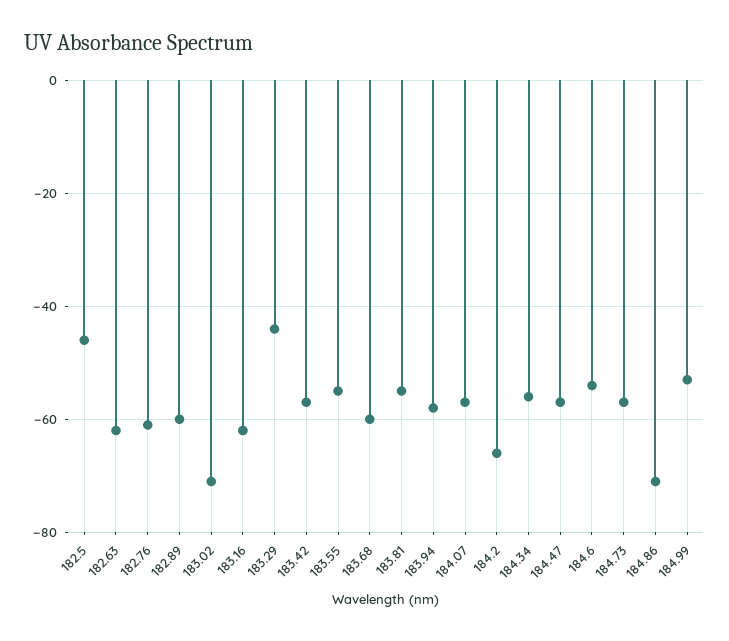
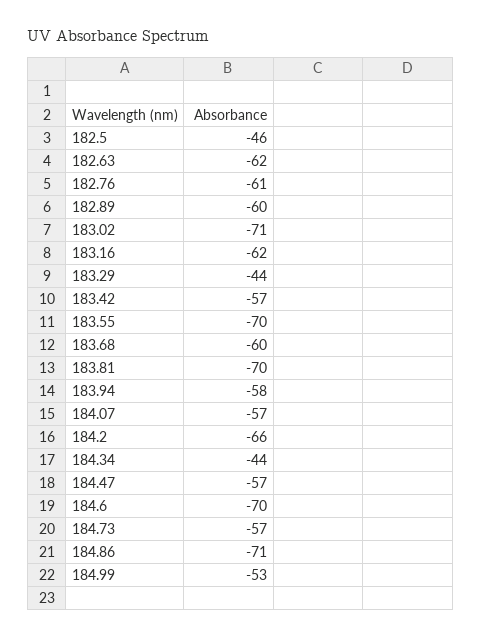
  {
    "182.5": -46,
    "182.63": -62,
    "182.76": -61,
    "182.89": -60,
    "183.02": -71,
    "183.16": -62,
    "183.29": -44,
    "183.42": -57,
-   "183.55": -55,
+   "183.55": -70,
    "183.68": -60,
-   "183.81": -55,
+   "183.81": -70,
    "183.94": -58,
    "184.07": -57,
    "184.2": -66,
-   "184.34": -55,
+   "184.34": -44,
    "184.47": -57,
-   "184.6": -55,
+   "184.6": -70,
    "184.73": -57,
    "184.86": -71,
    "184.99": -53
  }

